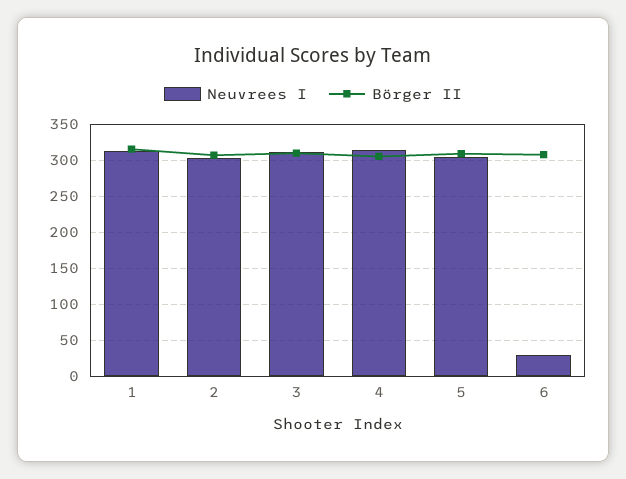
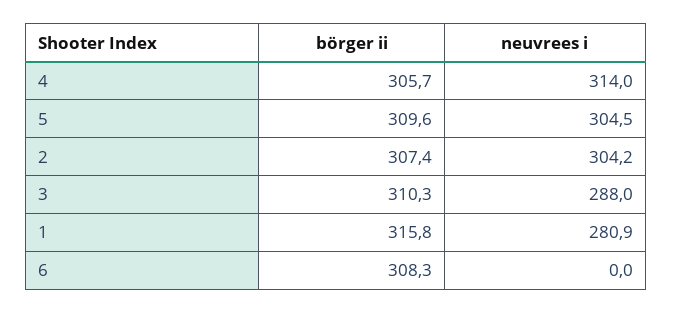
  {
    "Neuvrees I": {
-     "1": 310,
+     "1": 280.9,
      "2": 304.2,
-     "3": 310,
+     "3": 288,
      "4": 314,
      "5": 304.5,
-     "6": 30
+     "6": 0
    },
    "Börger II": {
      "1": 315.8,
      "2": 307.4,
      "3": 310.3,
      "4": 305.7,
      "5": 309.6,
      "6": 308.3
    }
  }

